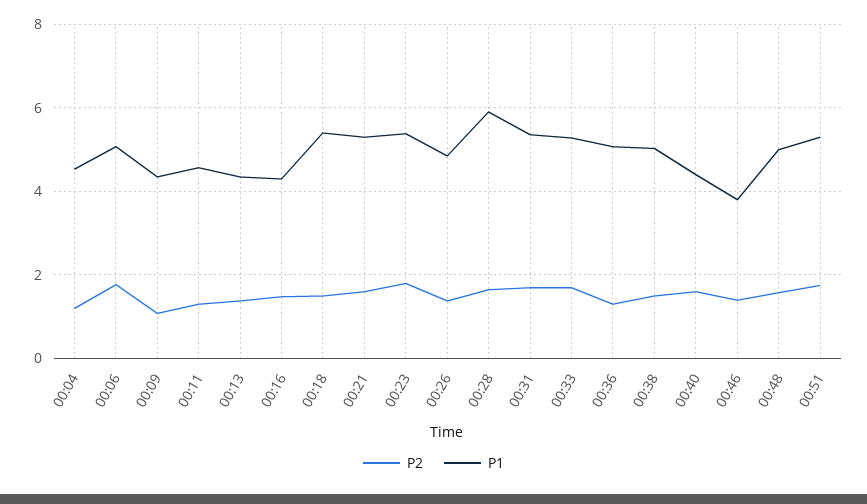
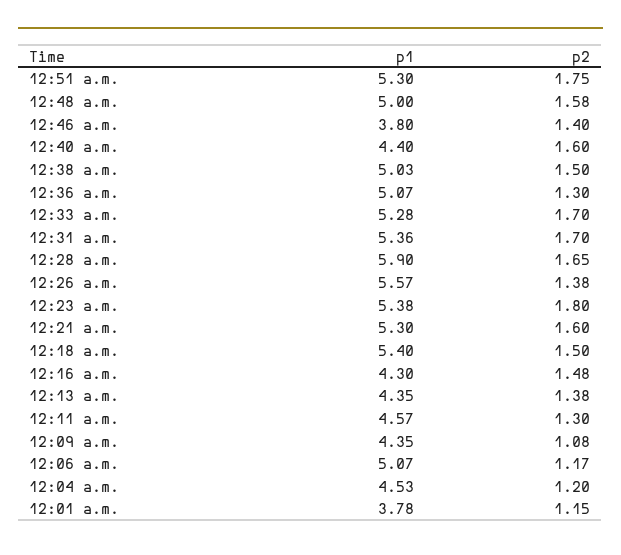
  {
    "P2": {
      "00:04": 1.2,
-     "00:06": 1.8,
+     "00:06": 1.17,
      "00:09": 1.08,
      "00:11": 1.3,
      "00:13": 1.38,
      "00:16": 1.48,
      "00:18": 1.5,
      "00:21": 1.6,
      "00:23": 1.8,
      "00:26": 1.38,
      "00:28": 1.65,
      "00:31": 1.7,
      "00:33": 1.7,
      "00:36": 1.3,
      "00:38": 1.5,
      "00:40": 1.6,
      "00:46": 1.4,
      "00:48": 1.58,
-     "00:51": 1.75
+     "00:51": 1.75,
+     "12:01 a.m.": 1.15
    },
    "P1": {
      "00:04": 4.53,
      "00:06": 5.07,
      "00:09": 4.35,
      "00:11": 4.57,
      "00:13": 4.35,
      "00:16": 4.3,
      "00:18": 5.4,
      "00:21": 5.3,
      "00:23": 5.38,
-     "00:26": 4.8,
+     "00:26": 5.57,
      "00:28": 5.9,
      "00:31": 5.36,
      "00:33": 5.28,
      "00:36": 5.07,
      "00:38": 5.03,
      "00:40": 4.4,
      "00:46": 3.8,
      "00:48": 5,
-     "00:51": 5.3
+     "00:51": 5.3,
+     "12:01 a.m.": 3.78
    }
  }

